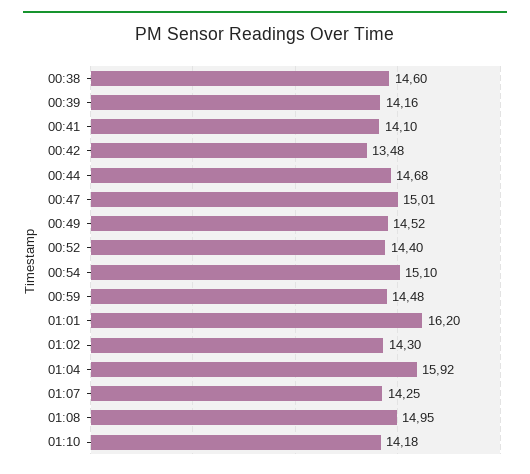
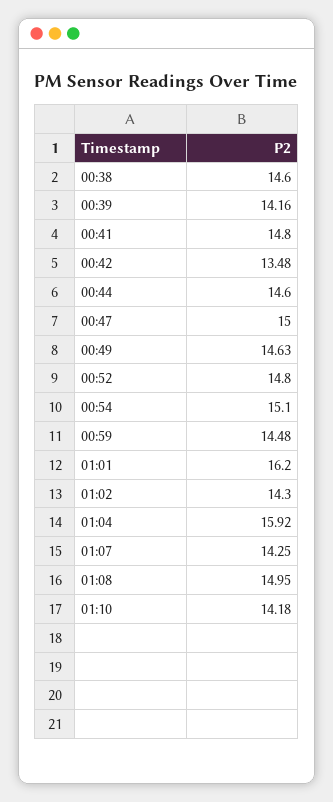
  {
    "00:38": 14.6,
    "00:39": 14.16,
-   "00:41": 14.1,
+   "00:41": 14.8,
    "00:42": 13.48,
-   "00:44": 14.68,
+   "00:44": 14.6,
-   "00:47": 15.01,
+   "00:47": 15,
-   "00:49": 14.52,
+   "00:49": 14.63,
-   "00:52": 14.4,
+   "00:52": 14.8,
    "00:54": 15.1,
    "00:59": 14.48,
    "01:01": 16.2,
    "01:02": 14.3,
    "01:04": 15.92,
    "01:07": 14.25,
    "01:08": 14.95,
    "01:10": 14.18
  }

